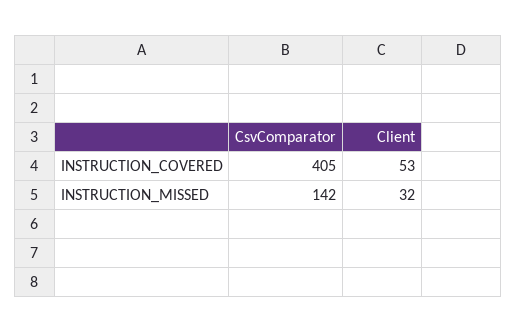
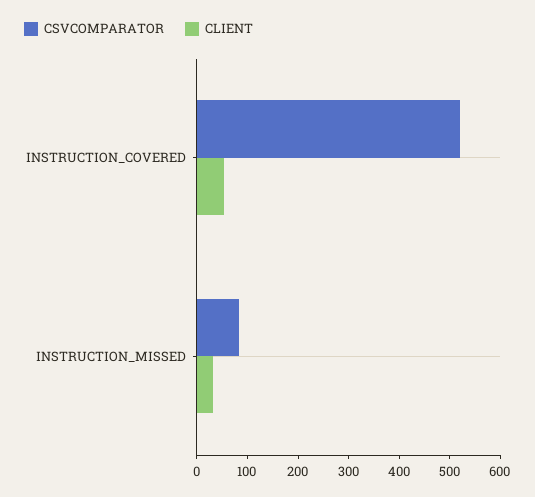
  {
    "CsvComparator": {
-     "INSTRUCTION_COVERED": 405,
+     "INSTRUCTION_COVERED": 520,
-     "INSTRUCTION_MISSED": 142
+     "INSTRUCTION_MISSED": 80
    },
    "Client": {
      "INSTRUCTION_COVERED": 53,
      "INSTRUCTION_MISSED": 32
    }
  }

